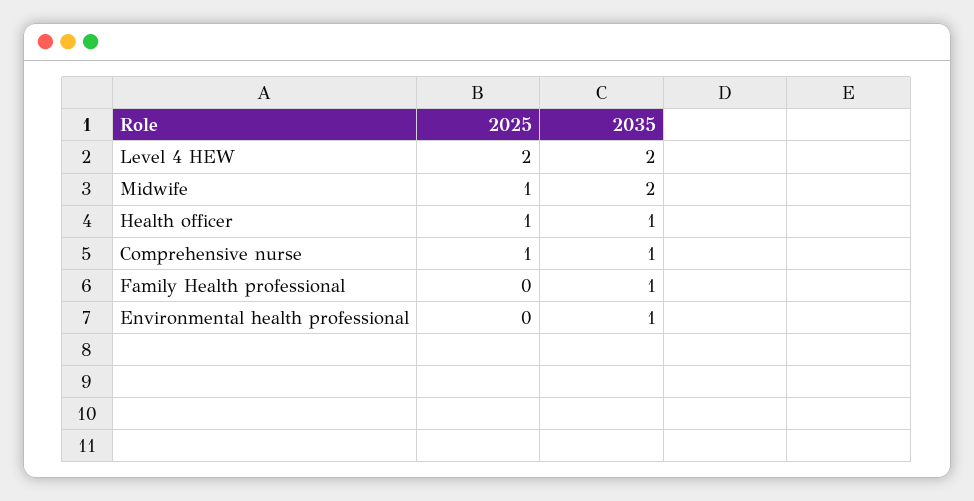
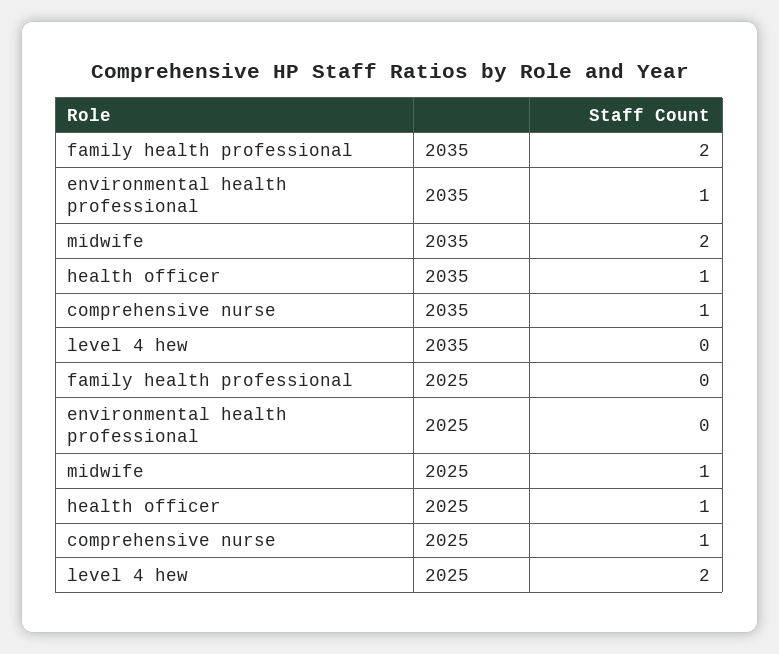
  {
    "2025": {
      "Level 4 HEW": 2,
      "Midwife": 1,
      "Health officer": 1,
      "Comprehensive nurse": 1,
      "Family Health professional": 0,
      "Environmental health professional": 0
    },
    "2035": {
-     "Level 4 HEW": 2,
+     "Level 4 HEW": 0,
      "Midwife": 2,
      "Health officer": 1,
      "Comprehensive nurse": 1,
-     "Family Health professional": 1,
+     "Family Health professional": 2,
      "Environmental health professional": 1
    }
  }

